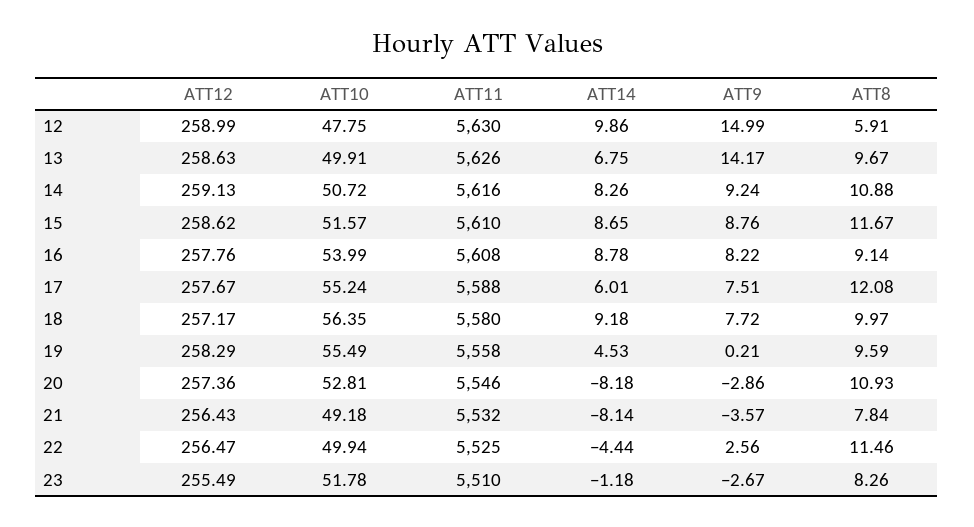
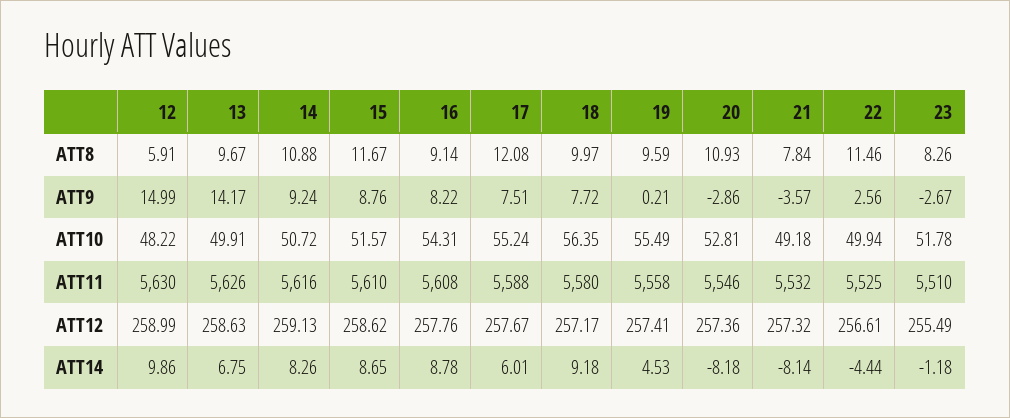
  {
    "ATT12": {
      "12": 258.99,
      "13": 258.63,
      "14": 259.13,
      "15": 258.62,
      "16": 257.76,
      "17": 257.67,
      "18": 257.17,
-     "19": 258.29,
+     "19": 257.41,
      "20": 257.36,
-     "21": 256.43,
+     "21": 257.32,
-     "22": 256.47,
+     "22": 256.61,
      "23": 255.49
    },
    "ATT10": {
-     "12": 47.75,
+     "12": 48.22,
      "13": 49.91,
      "14": 50.72,
      "15": 51.57,
-     "16": 53.99,
+     "16": 54.31,
      "17": 55.24,
      "18": 56.35,
      "19": 55.49,
      "20": 52.81,
      "21": 49.18,
      "22": 49.94,
      "23": 51.78
    },
    "ATT11": {
      "12": 5630,
      "13": 5626,
      "14": 5616,
      "15": 5610,
      "16": 5608,
      "17": 5588,
      "18": 5580,
      "19": 5558,
      "20": 5546,
      "21": 5532,
      "22": 5525,
      "23": 5510
    },
    "ATT14": {
      "12": 9.86,
      "13": 6.75,
      "14": 8.26,
      "15": 8.65,
      "16": 8.78,
      "17": 6.01,
      "18": 9.18,
      "19": 4.53,
      "20": -8.18,
      "21": -8.14,
      "22": -4.44,
      "23": -1.18
    },
    "ATT9": {
      "12": 14.99,
      "13": 14.17,
      "14": 9.24,
      "15": 8.76,
      "16": 8.22,
      "17": 7.51,
      "18": 7.72,
      "19": 0.21,
      "20": -2.86,
      "21": -3.57,
      "22": 2.56,
      "23": -2.67
    },
    "ATT8": {
      "12": 5.91,
      "13": 9.67,
      "14": 10.88,
      "15": 11.67,
      "16": 9.14,
      "17": 12.08,
      "18": 9.97,
      "19": 9.59,
      "20": 10.93,
      "21": 7.84,
      "22": 11.46,
      "23": 8.26
    }
  }

